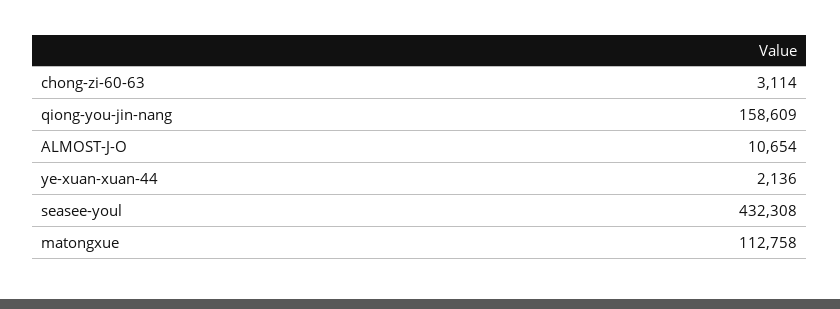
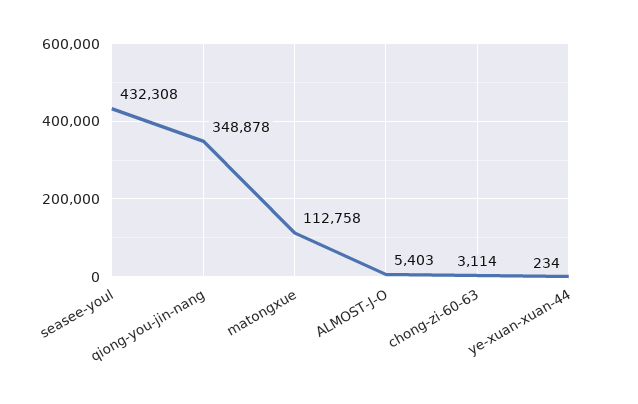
  {
    "chong-zi-60-63": 3114,
-   "qiong-you-jin-nang": 158609,
+   "qiong-you-jin-nang": 348878,
-   "ALMOST-J-O": 10654,
+   "ALMOST-J-O": 5403,
-   "ye-xuan-xuan-44": 2136,
+   "ye-xuan-xuan-44": 234,
    "seasee-youl": 432308,
    "matongxue": 112758
  }

